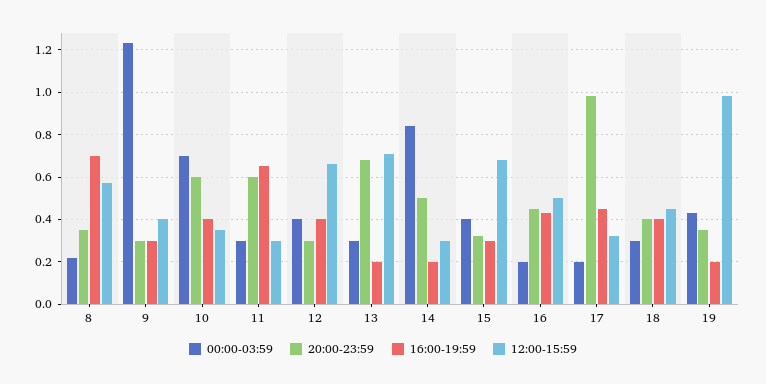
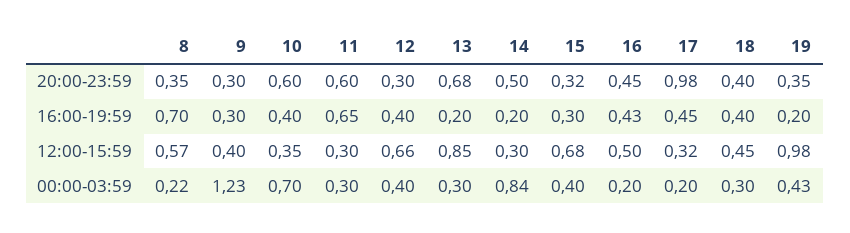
  {
    "00:00-03:59": {
      "8": 0.22,
      "9": 1.23,
      "10": 0.7,
      "11": 0.3,
      "12": 0.4,
      "13": 0.3,
      "14": 0.84,
      "15": 0.4,
      "16": 0.2,
      "17": 0.2,
      "18": 0.3,
      "19": 0.43
    },
    "20:00-23:59": {
      "8": 0.35,
      "9": 0.3,
      "10": 0.6,
      "11": 0.6,
      "12": 0.3,
      "13": 0.68,
      "14": 0.5,
      "15": 0.32,
      "16": 0.45,
      "17": 0.98,
      "18": 0.4,
      "19": 0.35
    },
    "16:00-19:59": {
      "8": 0.7,
      "9": 0.3,
      "10": 0.4,
      "11": 0.65,
      "12": 0.4,
      "13": 0.2,
      "14": 0.2,
      "15": 0.3,
      "16": 0.43,
      "17": 0.45,
      "18": 0.4,
      "19": 0.2
    },
    "12:00-15:59": {
      "8": 0.57,
      "9": 0.4,
      "10": 0.35,
      "11": 0.3,
      "12": 0.66,
-     "13": 0.7,
+     "13": 0.85,
      "14": 0.3,
      "15": 0.68,
      "16": 0.5,
      "17": 0.32,
      "18": 0.45,
      "19": 0.98
    }
  }

